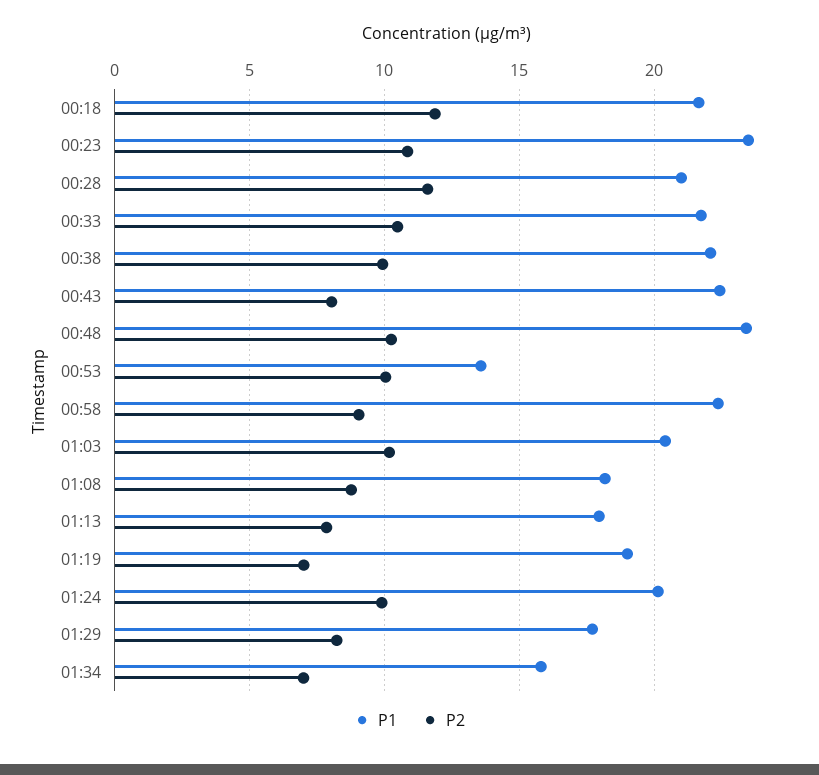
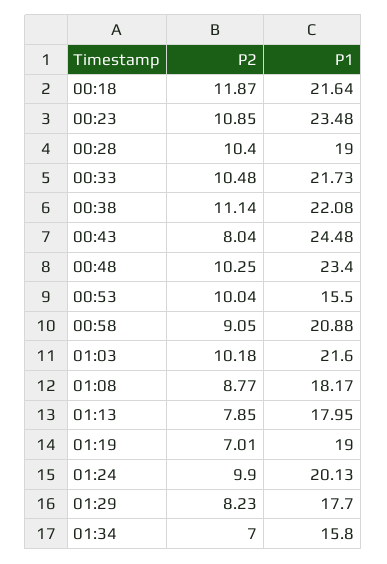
  {
    "P1": {
      "00:18": 21.64,
      "00:23": 23.48,
-     "00:28": 21,
+     "00:28": 19,
      "00:33": 21.73,
      "00:38": 22.08,
-     "00:43": 22.5,
+     "00:43": 24.48,
      "00:48": 23.4,
-     "00:53": 13.5,
+     "00:53": 15.5,
-     "00:58": 22.5,
+     "00:58": 20.88,
-     "01:03": 20.5,
+     "01:03": 21.6,
      "01:08": 18.17,
      "01:13": 17.95,
      "01:19": 19,
      "01:24": 20.13,
      "01:29": 17.7,
      "01:34": 15.8
    },
    "P2": {
      "00:18": 11.87,
      "00:23": 10.85,
-     "00:28": 11.5,
+     "00:28": 10.4,
      "00:33": 10.48,
-     "00:38": 10,
+     "00:38": 11.14,
      "00:43": 8.04,
      "00:48": 10.25,
      "00:53": 10.04,
      "00:58": 9.05,
      "01:03": 10.18,
      "01:08": 8.77,
      "01:13": 7.85,
      "01:19": 7.01,
      "01:24": 9.9,
      "01:29": 8.23,
      "01:34": 7
    }
  }

